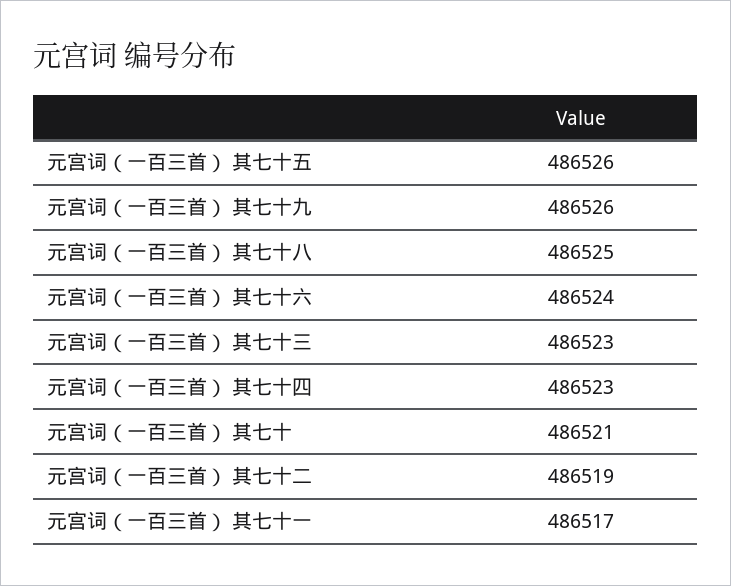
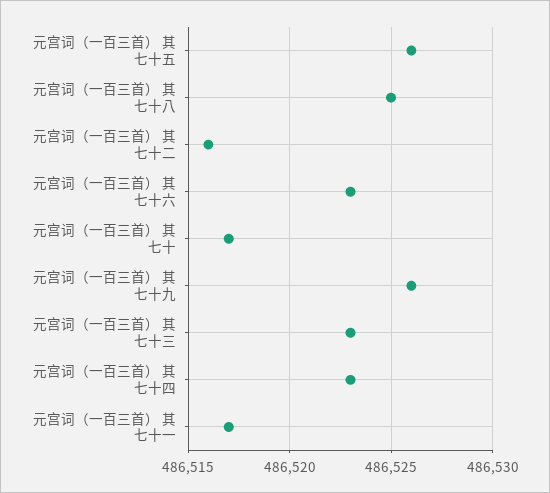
  {
    "元宫词（一百三首） 其七十五": 486526,
    "元宫词（一百三首） 其七十九": 486526,
    "元宫词（一百三首） 其七十八": 486525,
-   "元宫词（一百三首） 其七十六": 486524,
+   "元宫词（一百三首） 其七十六": 486523,
    "元宫词（一百三首） 其七十三": 486523,
    "元宫词（一百三首） 其七十四": 486523,
-   "元宫词（一百三首） 其七十": 486521,
+   "元宫词（一百三首） 其七十": 486517,
-   "元宫词（一百三首） 其七十二": 486519,
+   "元宫词（一百三首） 其七十二": 486516,
    "元宫词（一百三首） 其七十一": 486517
  }

